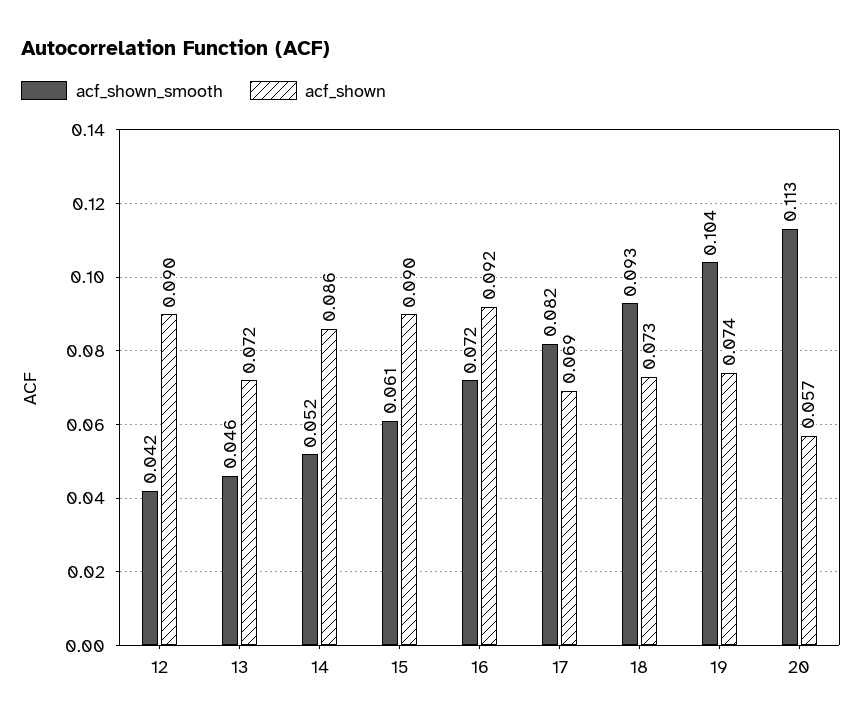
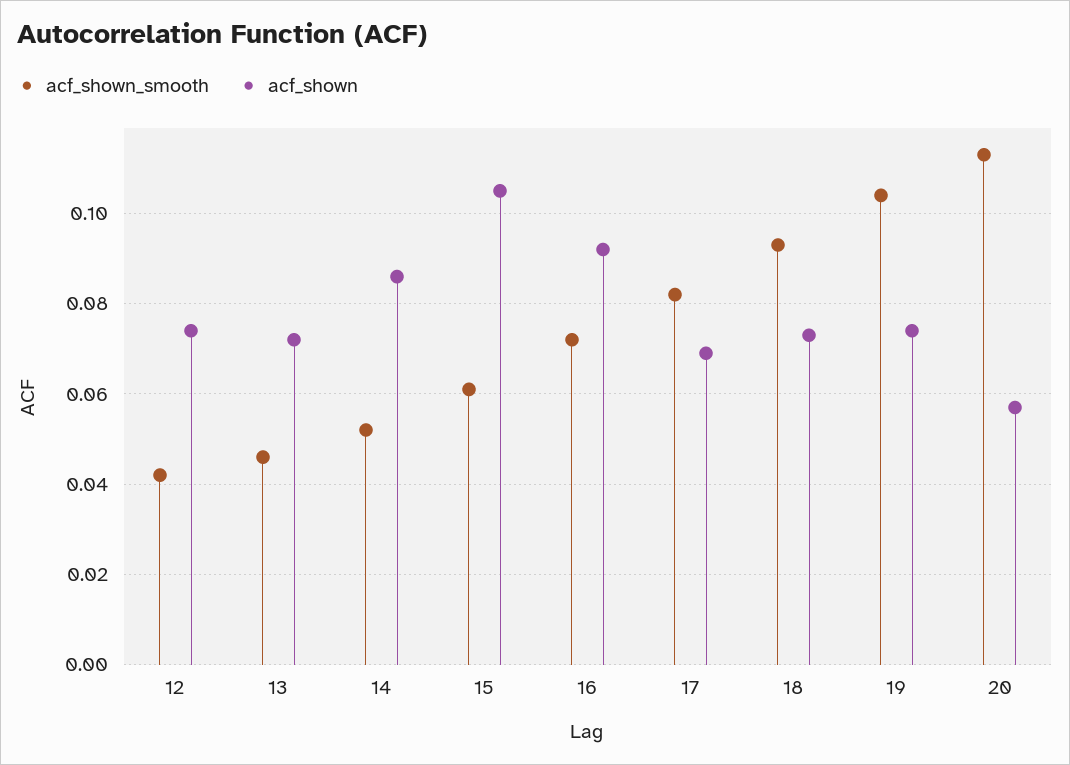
  {
    "acf_shown_smooth": {
      "12": 0.042,
      "13": 0.046,
      "14": 0.052,
      "15": 0.061,
      "16": 0.072,
      "17": 0.082,
      "18": 0.093,
      "19": 0.104,
      "20": 0.113
    },
    "acf_shown": {
-     "12": 0.09,
+     "12": 0.075,
      "13": 0.072,
      "14": 0.086,
-     "15": 0.09,
+     "15": 0.105,
      "16": 0.092,
      "17": 0.069,
      "18": 0.073,
      "19": 0.074,
      "20": 0.057
    }
  }

